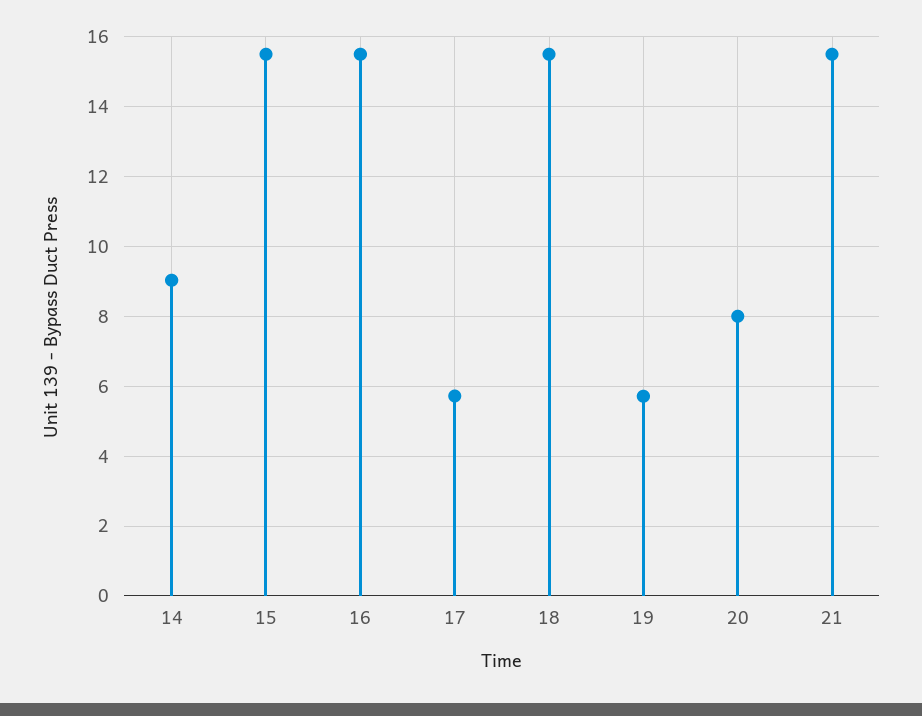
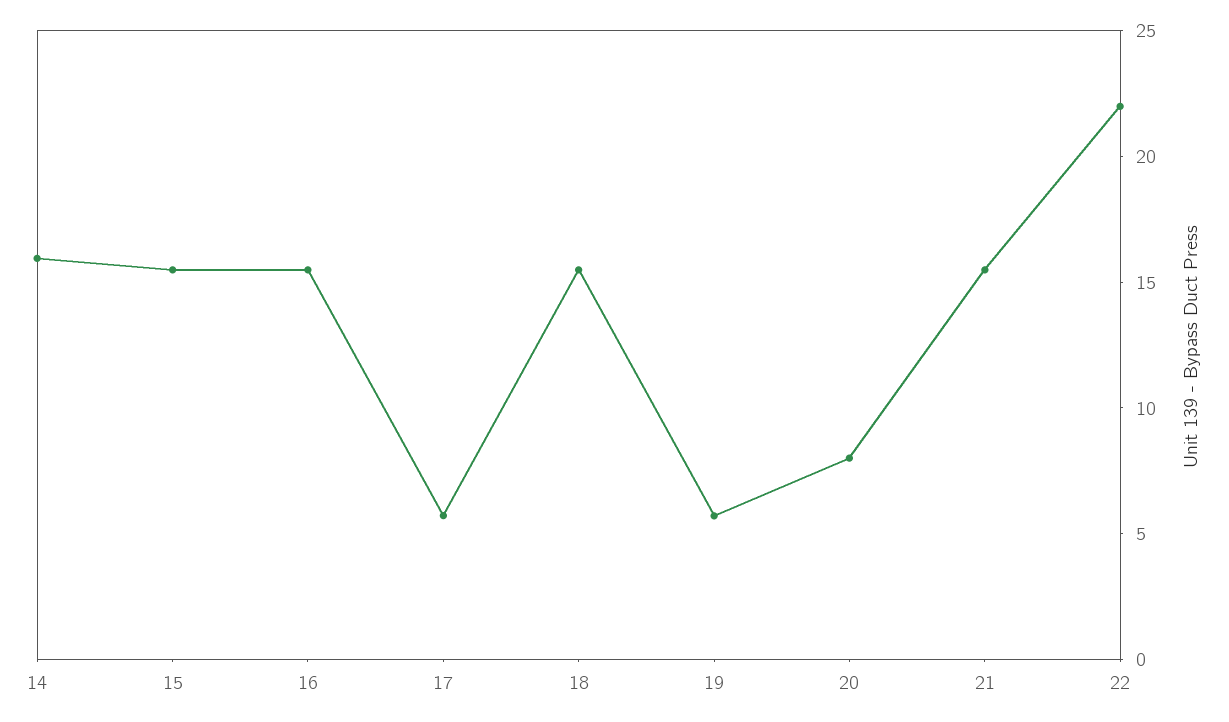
  {
-   "14": 9,
+   "14": 16,
    "15": 15.4,
    "16": 15.4,
    "17": 5.8,
    "18": 15.4,
    "19": 5.8,
    "20": 8,
-   "21": 15.4
+   "21": 15.4,
+   "22": 22
  }

